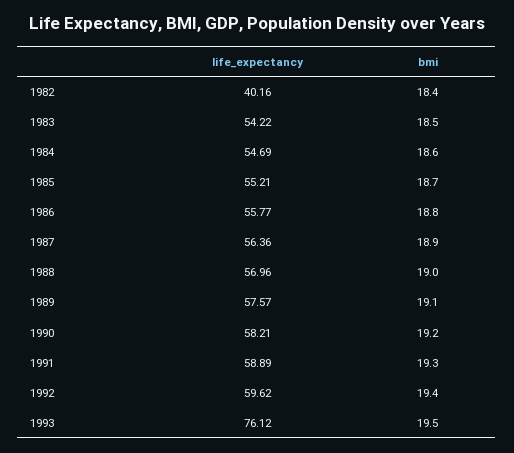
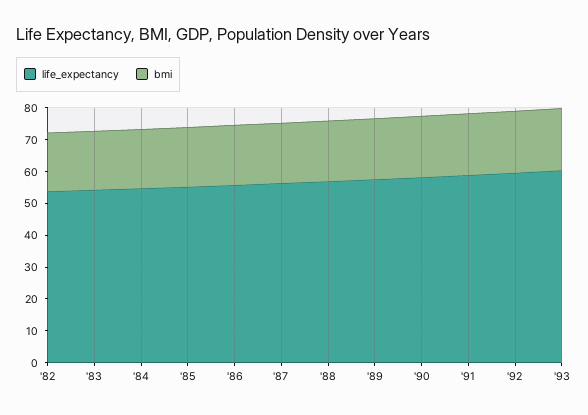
  {
    "life_expectancy": {
-     "1982": 40.16,
+     "1982": 55,
      "1983": 54.22,
      "1984": 54.69,
      "1985": 55.21,
      "1986": 55.77,
      "1987": 56.36,
      "1988": 56.96,
      "1989": 57.57,
      "1990": 58.21,
      "1991": 58.89,
      "1992": 59.62,
-     "1993": 76.12
+     "1993": 60
    },
    "bmi": {
      "1982": 18.4,
      "1983": 18.5,
      "1984": 18.6,
      "1985": 18.7,
      "1986": 18.8,
      "1987": 18.9,
      "1988": 19,
      "1989": 19.1,
      "1990": 19.2,
      "1991": 19.3,
      "1992": 19.4,
      "1993": 19.5
    }
  }

